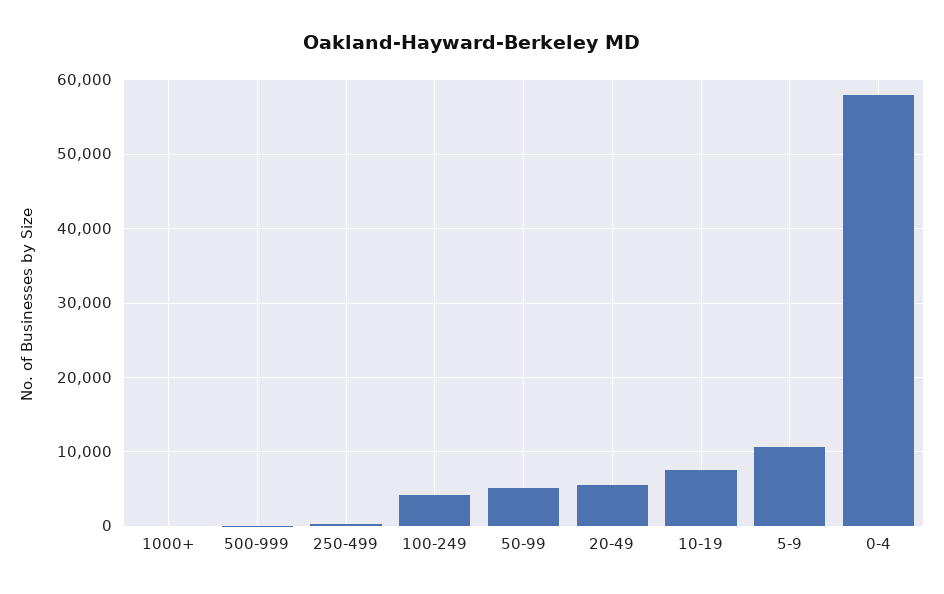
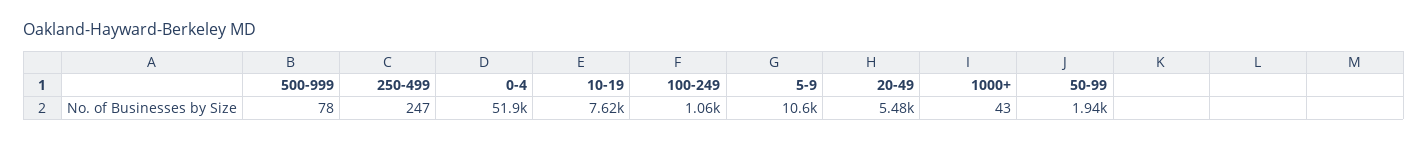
  {
    "1000+": 43,
    "500-999": 78,
    "250-499": 247,
-   "100-249": 4000,
+   "100-249": 1060,
-   "50-99": 5000,
+   "50-99": 1940,
    "20-49": 5480,
    "10-19": 7620,
    "5-9": 10600,
-   "0-4": 58000
+   "0-4": 51900
  }

